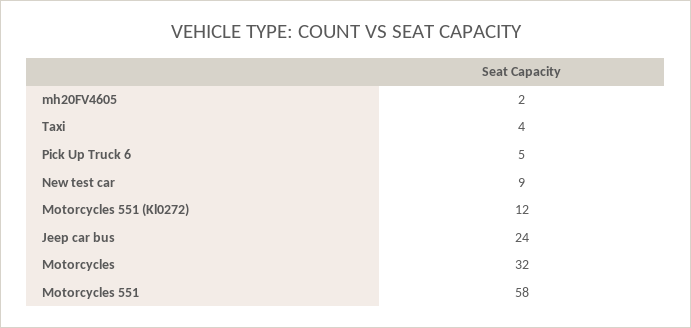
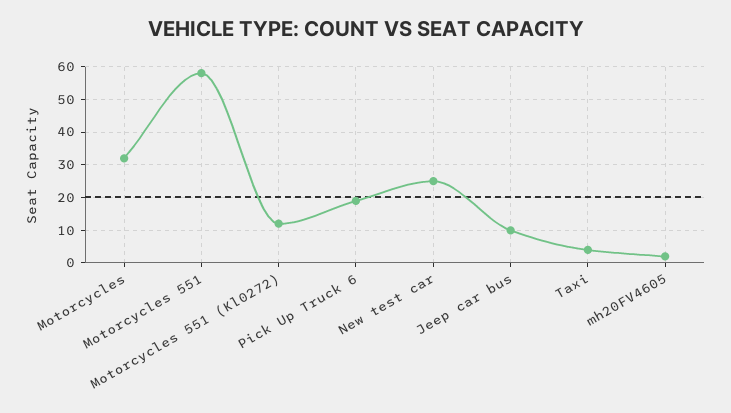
  {
    "mh20FV4605": 2,
    "Taxi": 4,
-   "Pick Up Truck 6": 5,
+   "Pick Up Truck 6": 20,
-   "New test car": 9,
+   "New test car": 25,
    "Motorcycles 551 (Kl0272)": 12,
-   "Jeep car bus": 24,
+   "Jeep car bus": 10,
    "Motorcycles": 32,
    "Motorcycles 551": 58
  }

